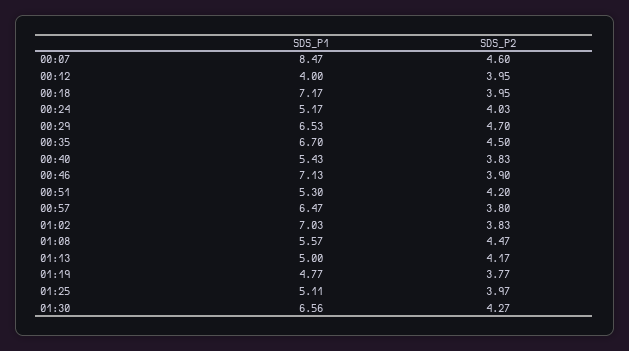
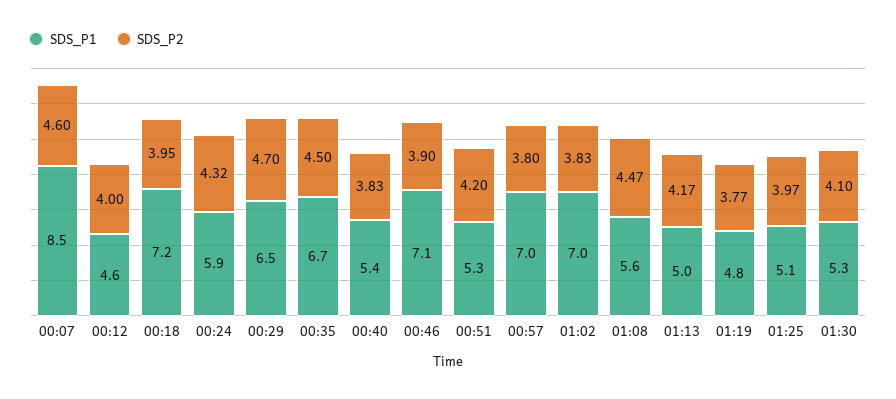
  {
    "SDS_P1": {
      "00:07": 8.47,
-     "00:12": 4,
+     "00:12": 4.6,
      "00:18": 7.17,
-     "00:24": 5.17,
+     "00:24": 5.9,
      "00:29": 6.53,
      "00:35": 6.7,
      "00:40": 5.43,
      "00:46": 7.13,
      "00:51": 5.3,
-     "00:57": 6.47,
+     "00:57": 7,
      "01:02": 7.03,
      "01:08": 5.57,
      "01:13": 5,
      "01:19": 4.77,
      "01:25": 5.11,
-     "01:30": 6.56
+     "01:30": 5.3
    },
    "SDS_P2": {
      "00:07": 4.6,
-     "00:12": 3.95,
+     "00:12": 4,
      "00:18": 3.95,
-     "00:24": 4.03,
+     "00:24": 4.32,
      "00:29": 4.7,
      "00:35": 4.5,
      "00:40": 3.83,
      "00:46": 3.9,
      "00:51": 4.2,
      "00:57": 3.8,
      "01:02": 3.83,
      "01:08": 4.47,
      "01:13": 4.17,
      "01:19": 3.77,
      "01:25": 3.97,
-     "01:30": 4.27
+     "01:30": 4.1
    }
  }

